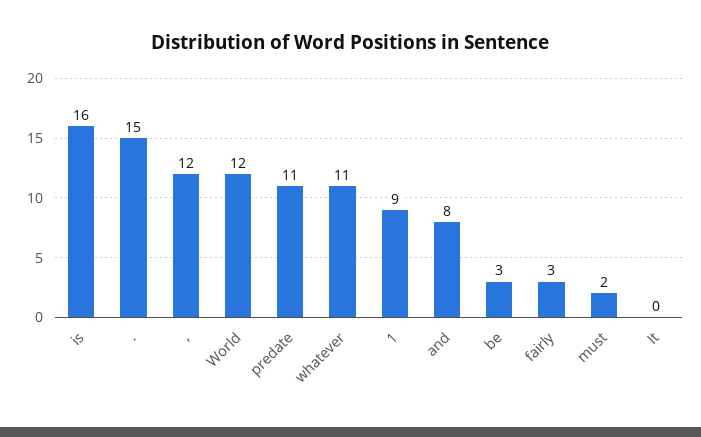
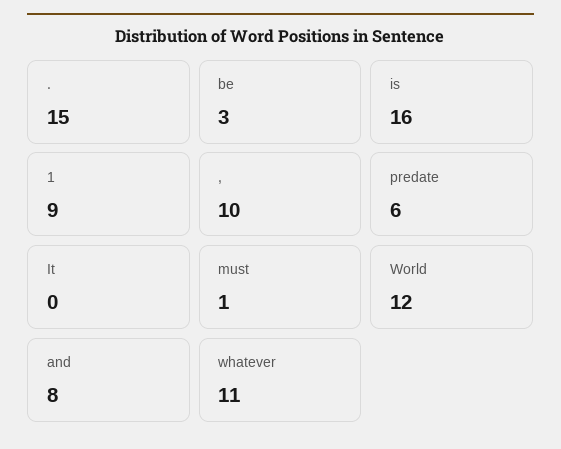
  {
    "is": 16,
    ".": 15,
-   ",": 12,
+   ",": 10,
    "World": 12,
-   "predate": 11,
+   "predate": 6,
    "whatever": 11,
    "1": 9,
    "and": 8,
    "be": 3,
-   "fairly": 3,
-   "must": 2,
+   "must": 1,
    "It": 0
  }

